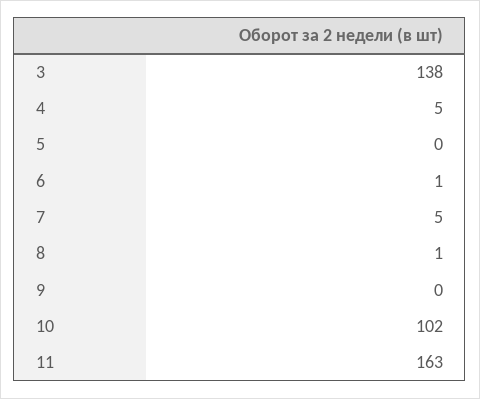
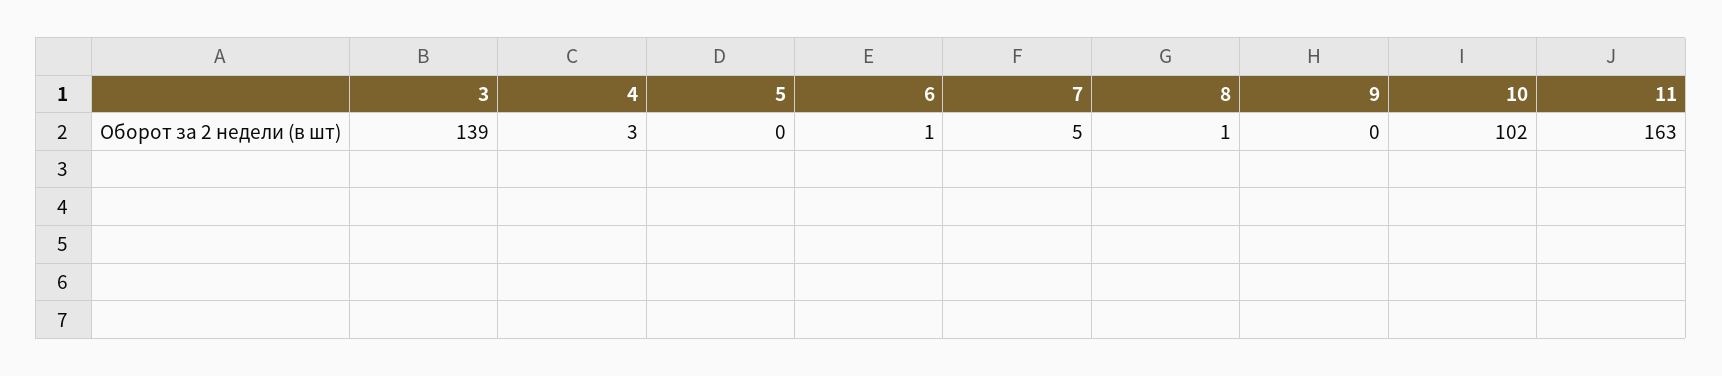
  {
-   "3": 138,
+   "3": 139,
-   "4": 5,
+   "4": 3,
    "5": 0,
    "6": 1,
    "7": 5,
    "8": 1,
    "9": 0,
    "10": 102,
    "11": 163
  }

